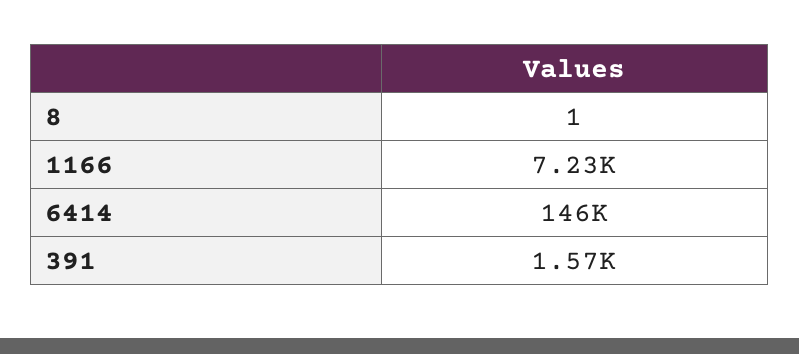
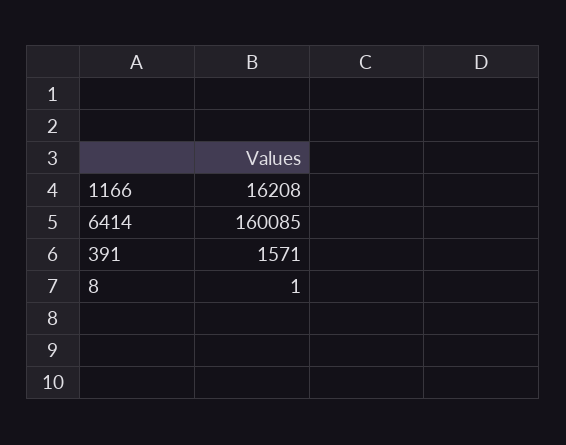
  {
    "8": 1,
-   "1166": 7230,
+   "1166": 16208,
-   "6414": 146000,
+   "6414": 160085,
    "391": 1571
  }

